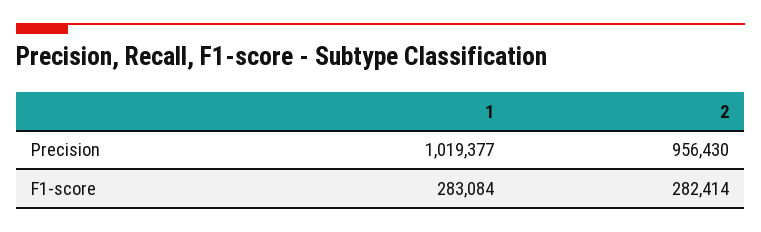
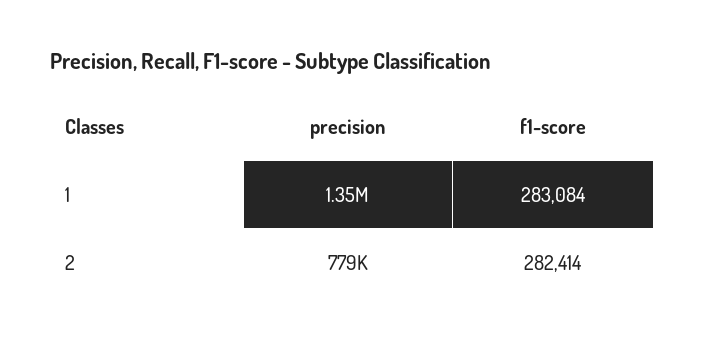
  {
    "1": {
-     "Precision": 1019377,
+     "Precision": 1350000,
      "F1-score": 283084
    },
    "2": {
-     "Precision": 956430,
+     "Precision": 779000,
      "F1-score": 282414
    }
  }

